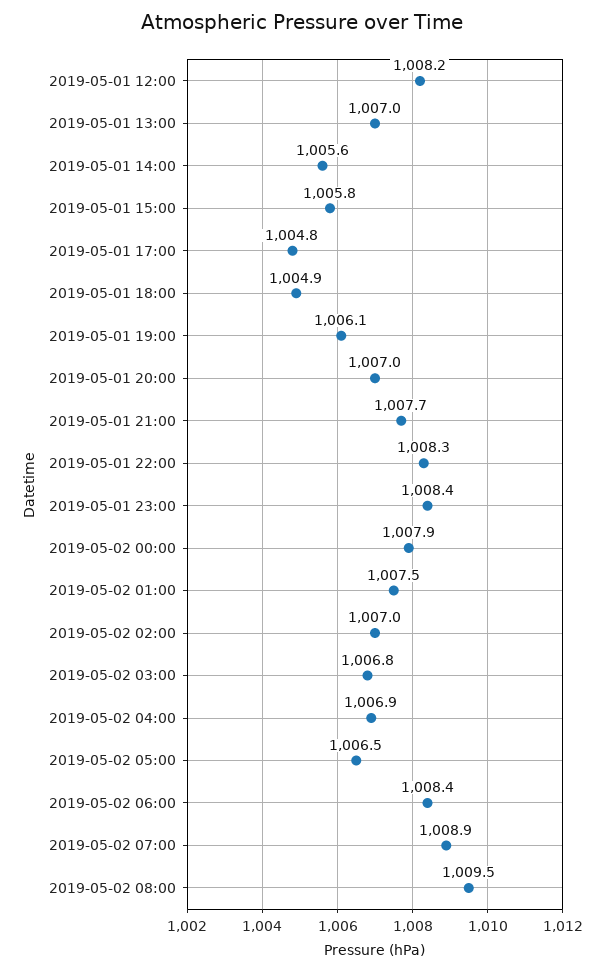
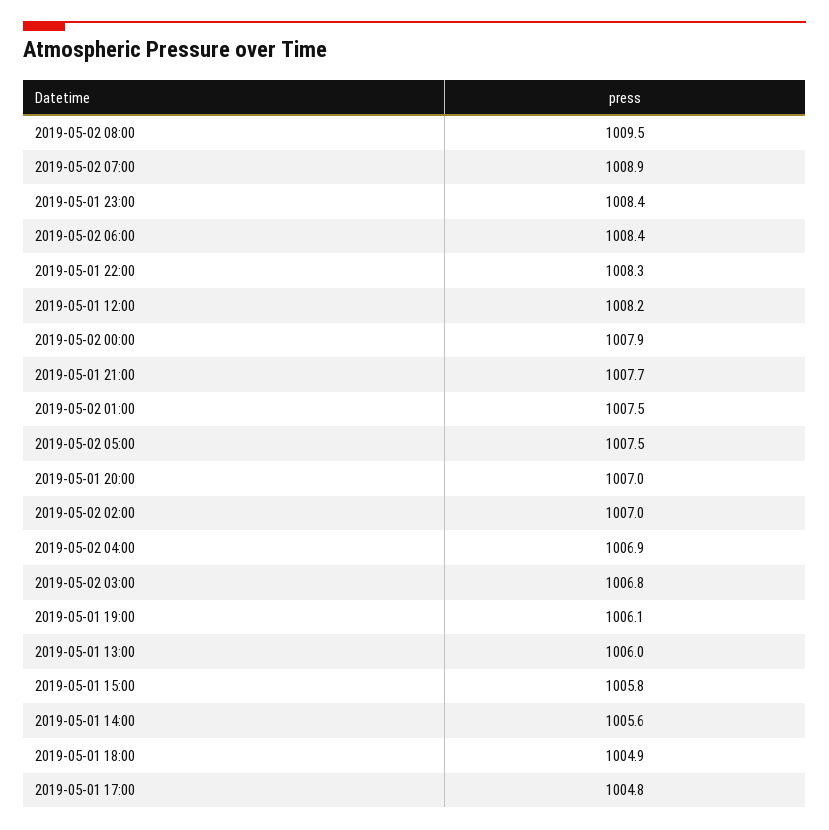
  {
    "2019-05-01 12:00": 1008.2,
-   "2019-05-01 13:00": 1007,
+   "2019-05-01 13:00": 1006,
    "2019-05-01 14:00": 1005.6,
    "2019-05-01 15:00": 1005.8,
    "2019-05-01 17:00": 1004.8,
    "2019-05-01 18:00": 1004.9,
    "2019-05-01 19:00": 1006.1,
    "2019-05-01 20:00": 1007,
    "2019-05-01 21:00": 1007.7,
    "2019-05-01 22:00": 1008.3,
    "2019-05-01 23:00": 1008.4,
    "2019-05-02 00:00": 1007.9,
    "2019-05-02 01:00": 1007.5,
    "2019-05-02 02:00": 1007,
    "2019-05-02 03:00": 1006.8,
    "2019-05-02 04:00": 1006.9,
-   "2019-05-02 05:00": 1006.5,
+   "2019-05-02 05:00": 1007.5,
    "2019-05-02 06:00": 1008.4,
    "2019-05-02 07:00": 1008.9,
    "2019-05-02 08:00": 1009.5
  }

